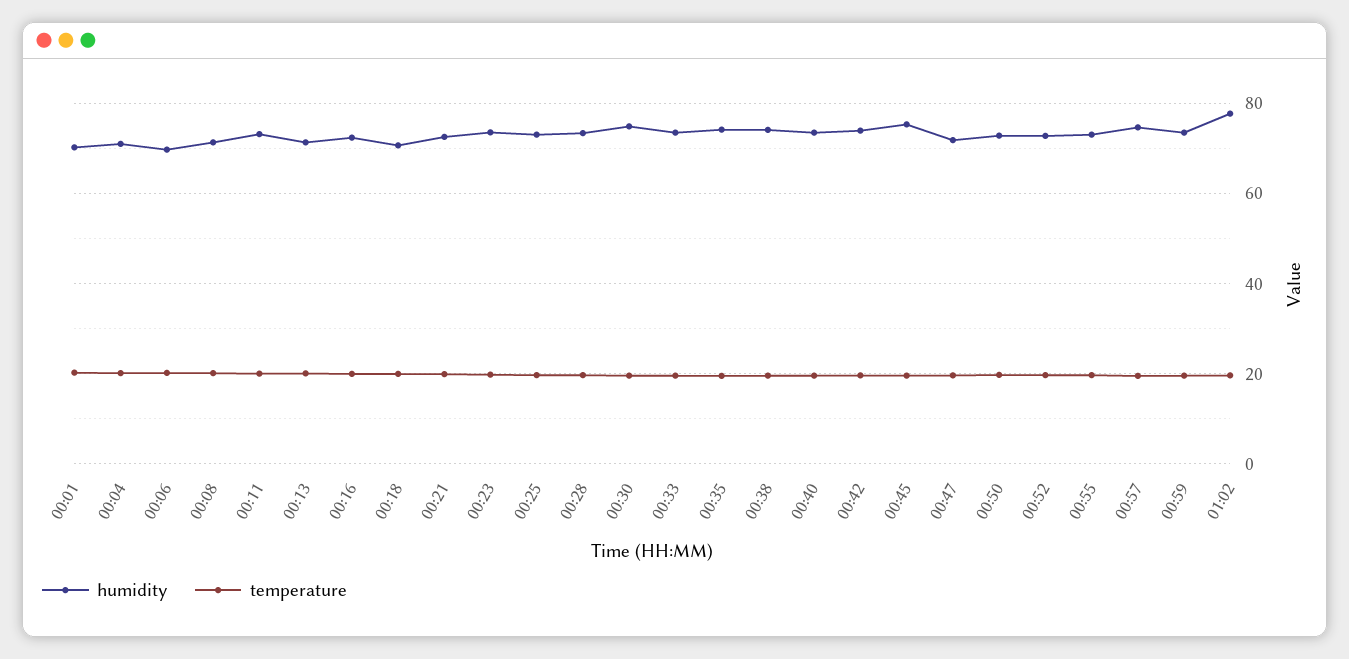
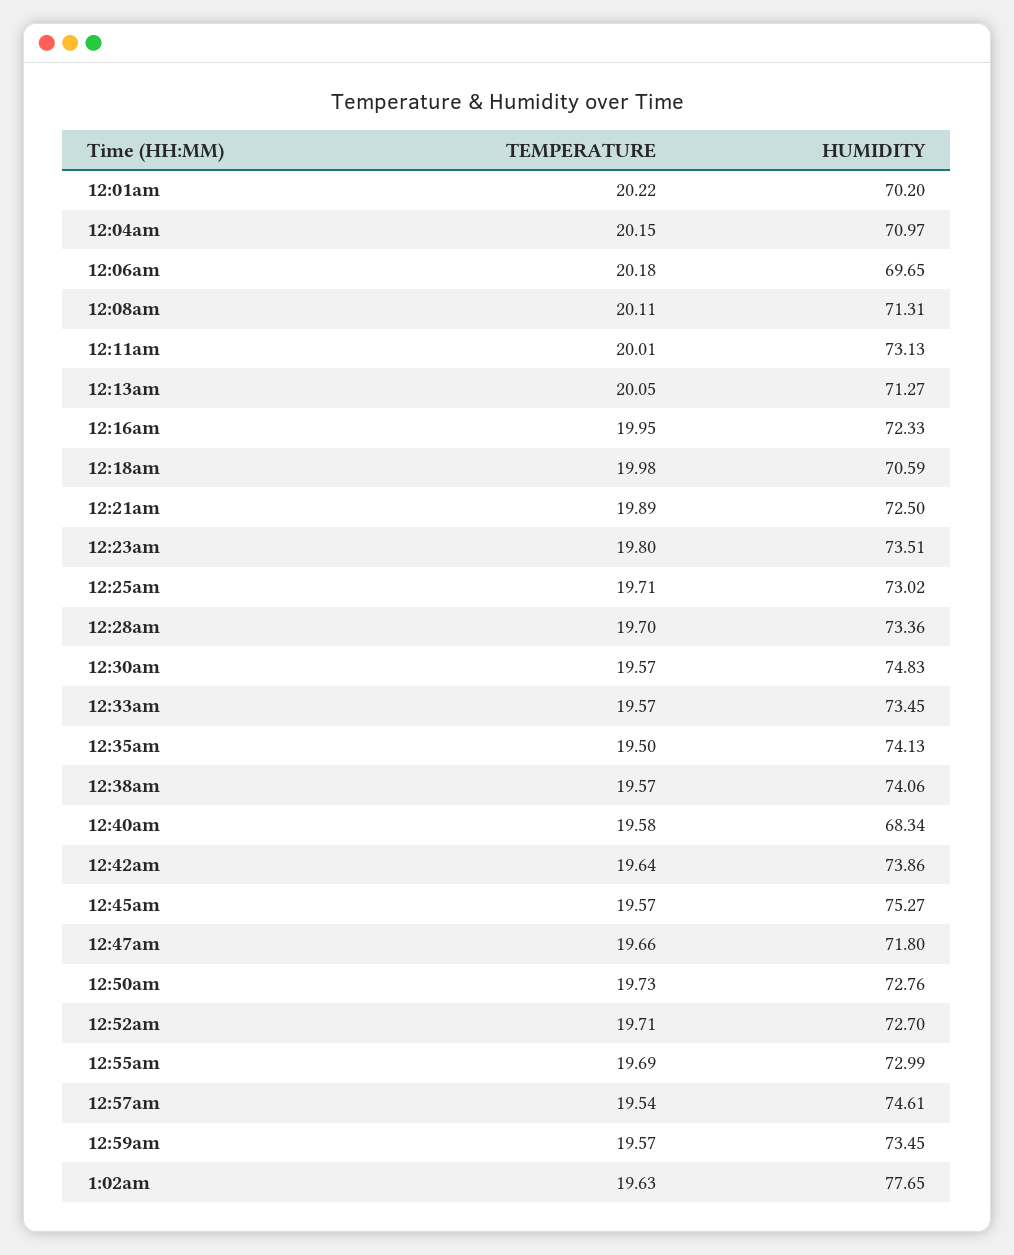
  {
    "humidity": {
      "00:01": 70.2,
      "00:04": 70.97,
      "00:06": 69.65,
      "00:08": 71.31,
      "00:11": 73.13,
      "00:13": 71.27,
      "00:16": 72.33,
      "00:18": 70.59,
      "00:21": 72.5,
      "00:23": 73.51,
      "00:25": 73.02,
      "00:28": 73.36,
      "00:30": 74.83,
      "00:33": 73.45,
      "00:35": 74.13,
      "00:38": 74.06,
-     "00:40": 74,
+     "00:40": 68.34,
      "00:42": 73.86,
      "00:45": 75.27,
      "00:47": 71.8,
      "00:50": 72.76,
      "00:52": 72.7,
      "00:55": 72.99,
      "00:57": 74.61,
      "00:59": 73.45,
      "01:02": 77.65
    },
    "temperature": {
      "00:01": 20.22,
      "00:04": 20.15,
      "00:06": 20.18,
      "00:08": 20.11,
      "00:11": 20.01,
      "00:13": 20.05,
      "00:16": 19.95,
      "00:18": 19.98,
      "00:21": 19.89,
      "00:23": 19.8,
      "00:25": 19.71,
      "00:28": 19.7,
      "00:30": 19.57,
      "00:33": 19.57,
      "00:35": 19.5,
      "00:38": 19.57,
      "00:40": 19.58,
      "00:42": 19.64,
      "00:45": 19.57,
      "00:47": 19.66,
      "00:50": 19.73,
      "00:52": 19.71,
      "00:55": 19.69,
      "00:57": 19.54,
      "00:59": 19.57,
      "01:02": 19.63
    }
  }

